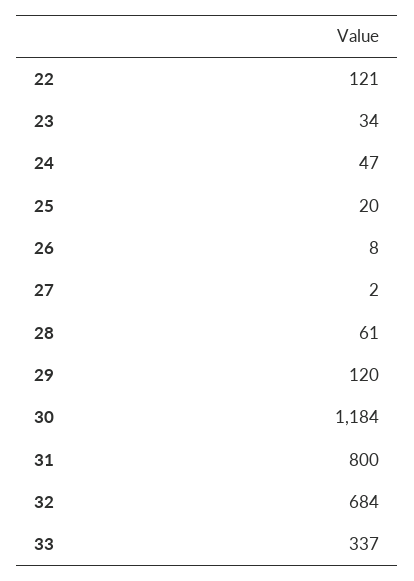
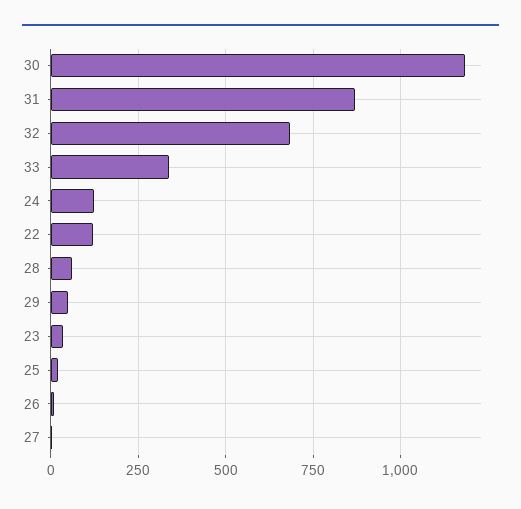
  {
    "22": 121,
    "23": 34,
-   "24": 47,
+   "24": 125,
    "25": 20,
    "26": 8,
    "27": 2,
    "28": 61,
-   "29": 120,
+   "29": 50,
    "30": 1184,
-   "31": 800,
+   "31": 875,
    "32": 684,
    "33": 337
  }

